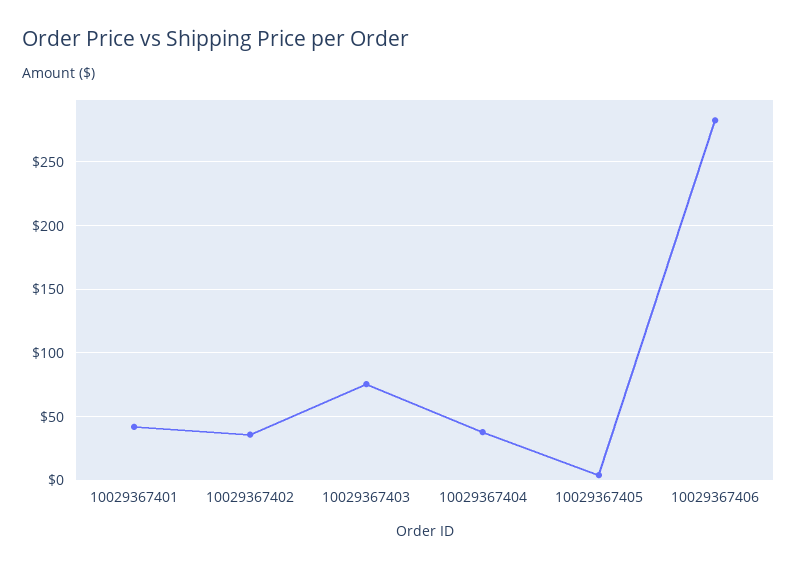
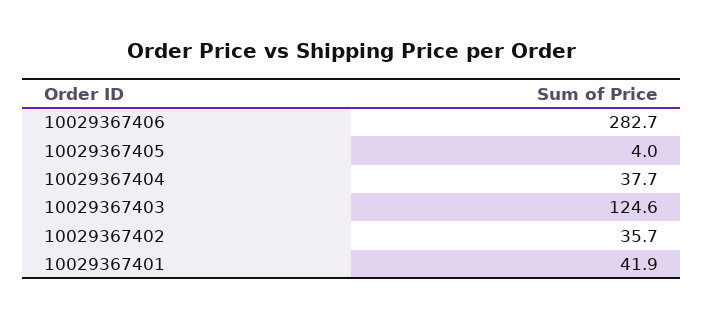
  {
    "10029367401": 41.9,
    "10029367402": 35.7,
-   "10029367403": 75,
+   "10029367403": 124.6,
    "10029367404": 37.7,
    "10029367405": 4,
    "10029367406": 282.7
  }

